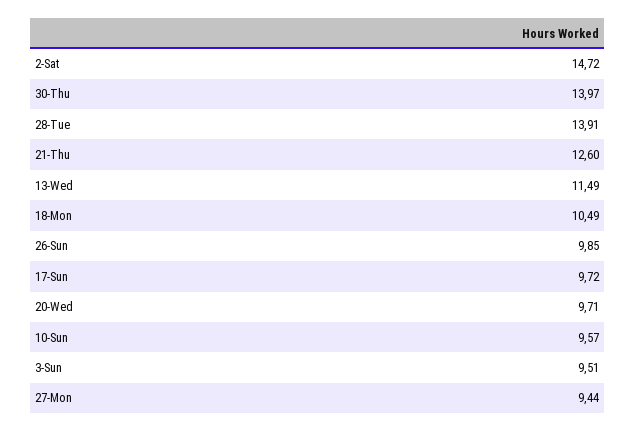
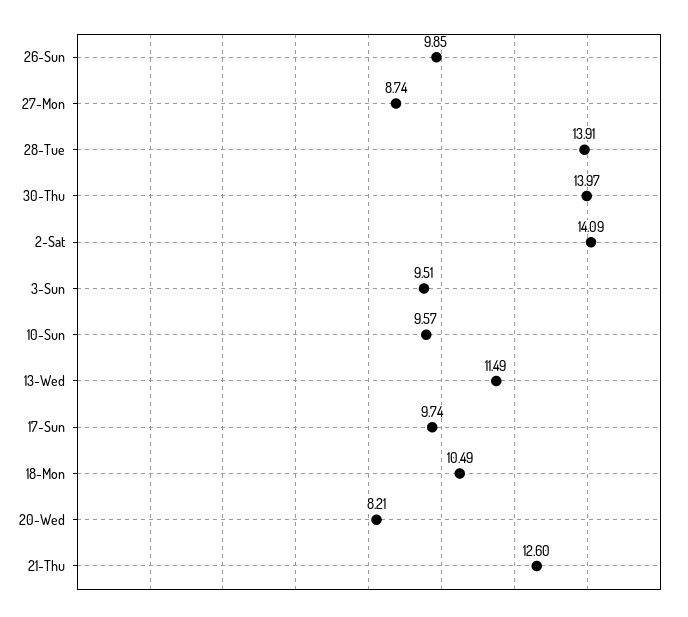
  {
-   "2-Sat": 14.72,
+   "2-Sat": 14.09,
    "30-Thu": 13.97,
    "28-Tue": 13.91,
    "21-Thu": 12.6,
    "13-Wed": 11.49,
    "18-Mon": 10.49,
    "26-Sun": 9.85,
-   "17-Sun": 9.72,
+   "17-Sun": 9.74,
-   "20-Wed": 9.71,
+   "20-Wed": 8.21,
    "10-Sun": 9.57,
    "3-Sun": 9.51,
-   "27-Mon": 9.44
+   "27-Mon": 8.74
  }

